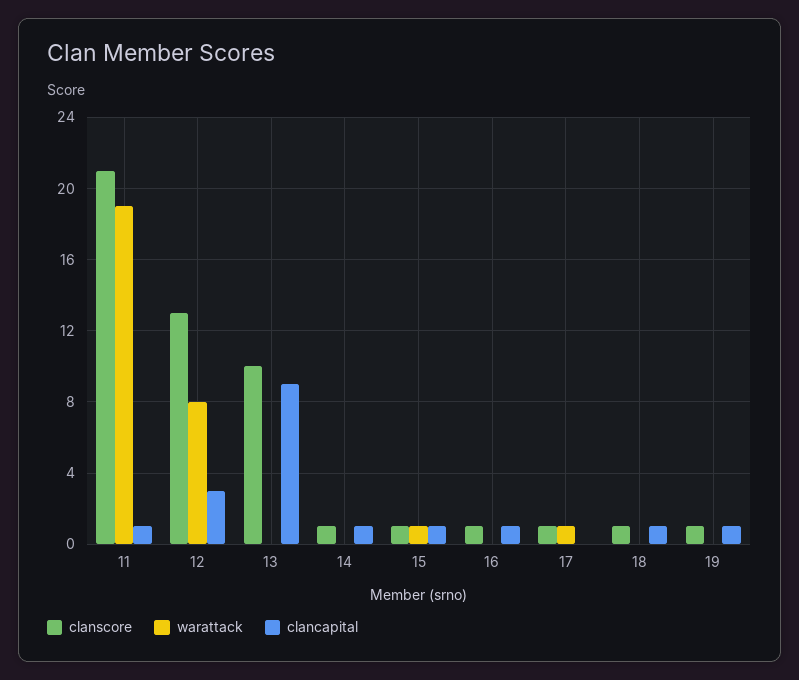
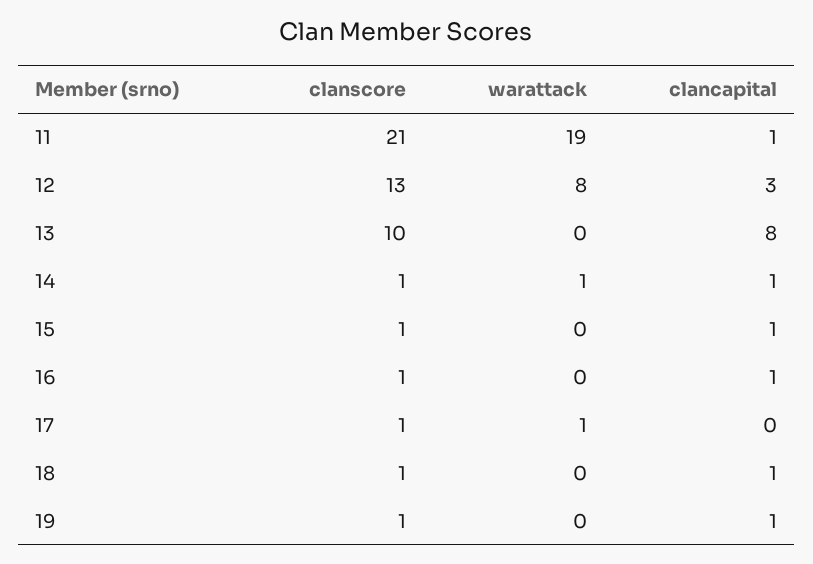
  {
    "clanscore": {
      "11": 21,
      "12": 13,
      "13": 10,
      "14": 1,
      "15": 1,
      "16": 1,
      "17": 1,
      "18": 1,
      "19": 1
    },
    "warattack": {
      "11": 19,
      "12": 8,
      "13": 0,
-     "14": 0,
+     "14": 1,
-     "15": 1,
+     "15": 0,
      "16": 0,
      "17": 1,
      "18": 0,
      "19": 0
    },
    "clancapital": {
      "11": 1,
      "12": 3,
-     "13": 9,
+     "13": 8,
      "14": 1,
      "15": 1,
      "16": 1,
      "17": 0,
      "18": 1,
      "19": 1
    }
  }

